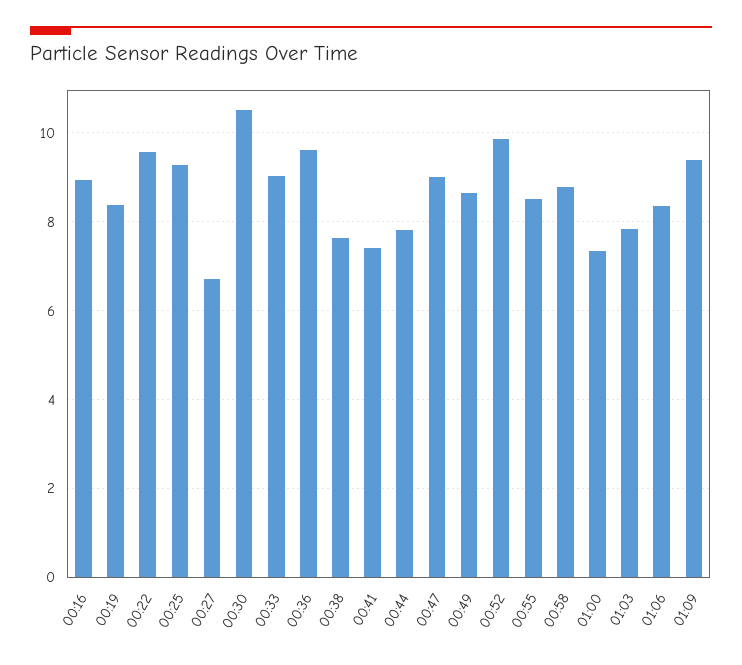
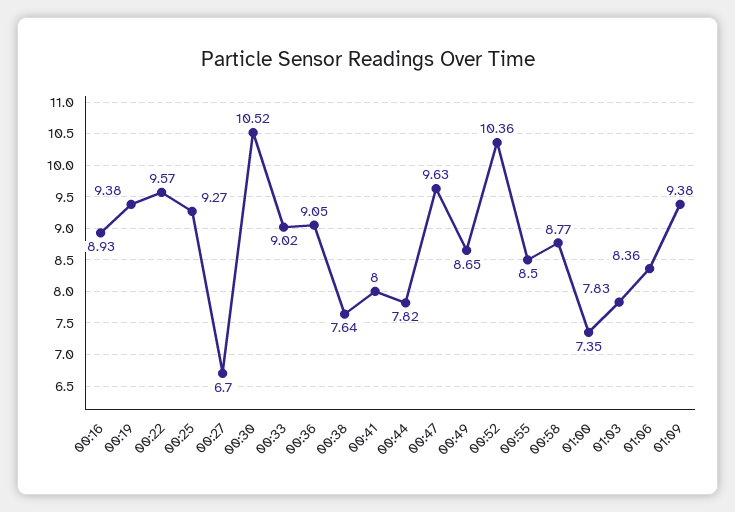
  {
    "00:16": 8.93,
-   "00:19": 8.4,
+   "00:19": 9.38,
    "00:22": 9.57,
    "00:25": 9.27,
    "00:27": 6.7,
    "00:30": 10.52,
    "00:33": 9.02,
-   "00:36": 9.6,
+   "00:36": 9.05,
    "00:38": 7.64,
-   "00:41": 7.4,
+   "00:41": 8,
    "00:44": 7.82,
-   "00:47": 9,
+   "00:47": 9.63,
    "00:49": 8.65,
-   "00:52": 9.8,
+   "00:52": 10.36,
    "00:55": 8.5,
    "00:58": 8.77,
    "01:00": 7.35,
    "01:03": 7.83,
    "01:06": 8.36,
    "01:09": 9.38
  }

